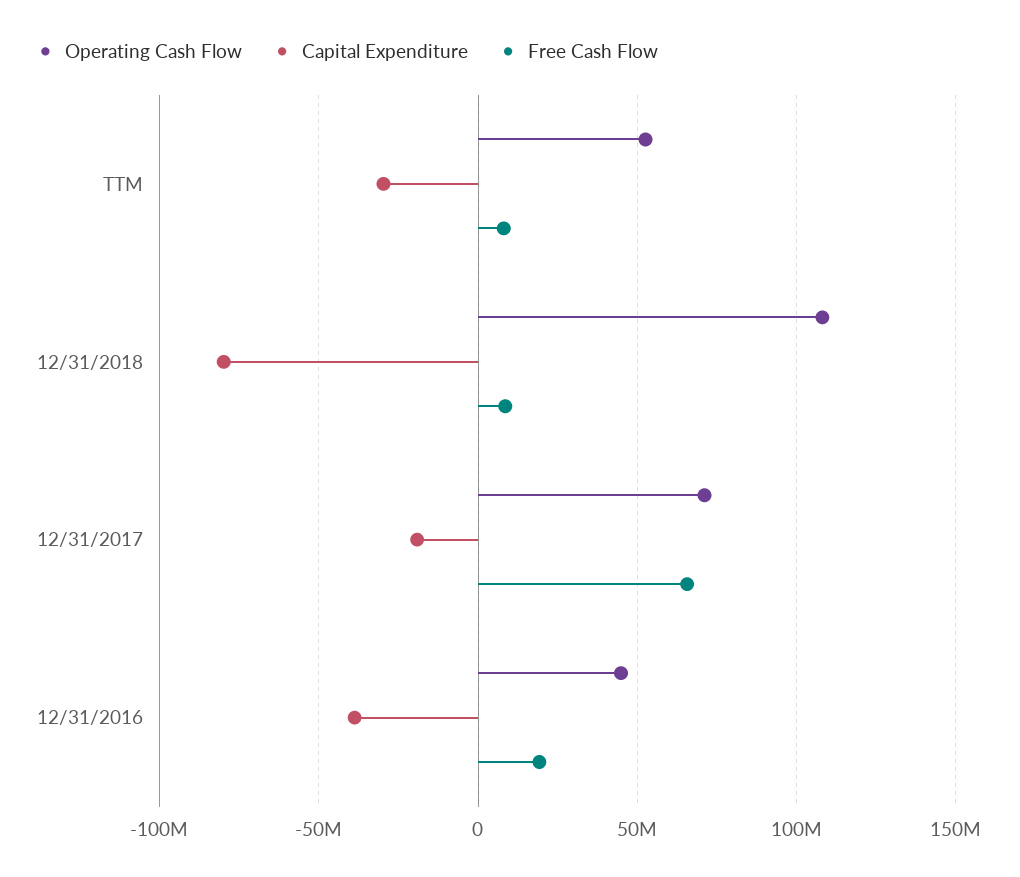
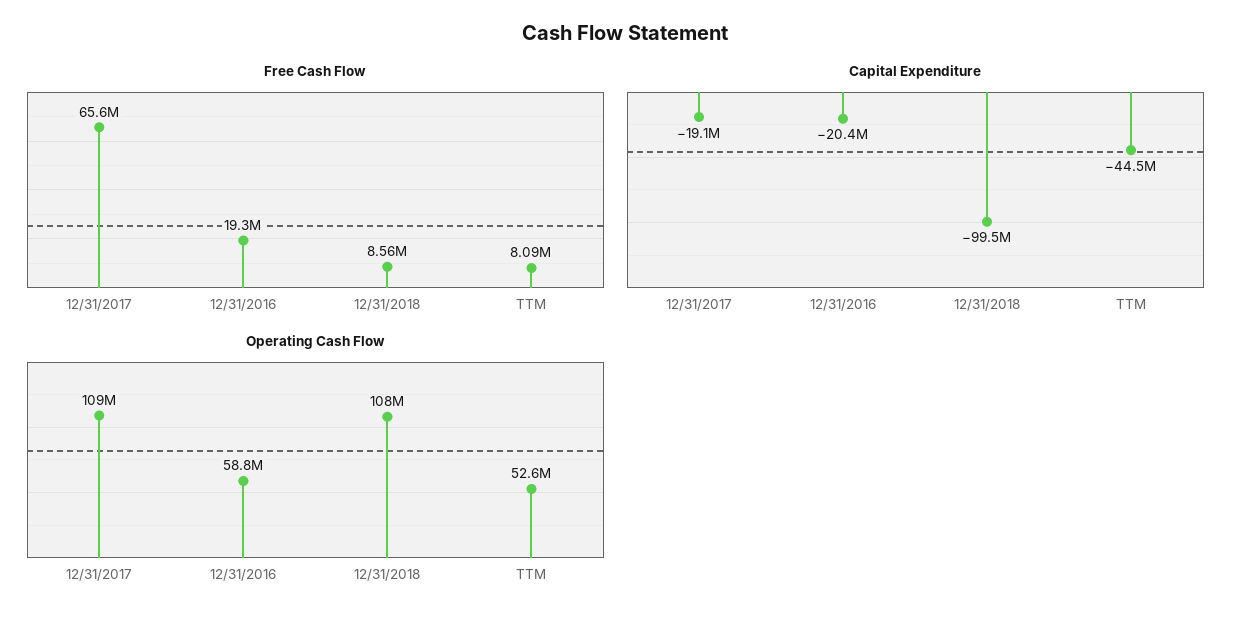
  {
    "Operating Cash Flow": {
      "TTM": 52600000,
      "12/31/2018": 108000000,
-     "12/31/2017": 70000000,
+     "12/31/2017": 109000000,
-     "12/31/2016": 45000000
+     "12/31/2016": 58800000
    },
    "Capital Expenditure": {
-     "TTM": -30000000,
+     "TTM": -44500000,
-     "12/31/2018": -80000000,
+     "12/31/2018": -99500000,
      "12/31/2017": -19100000,
-     "12/31/2016": -40000000
+     "12/31/2016": -20400000
    },
    "Free Cash Flow": {
      "TTM": 8090000,
      "12/31/2018": 8560000,
      "12/31/2017": 65600000,
      "12/31/2016": 19300000
    }
  }

